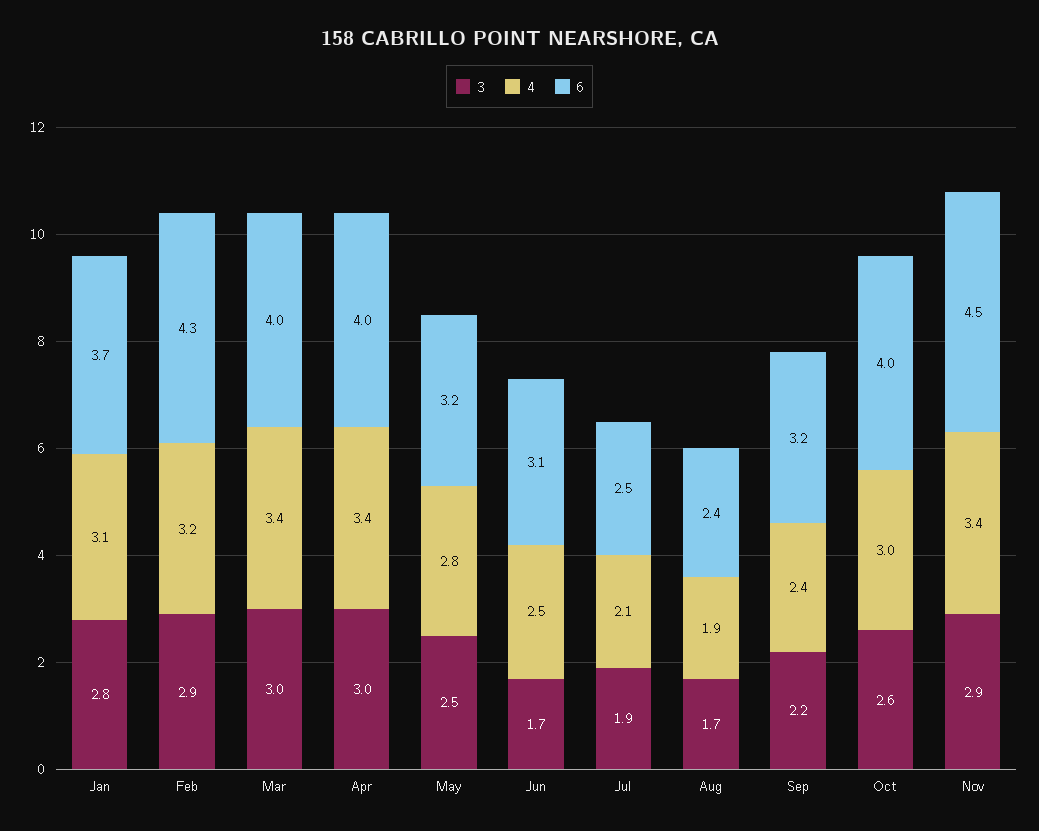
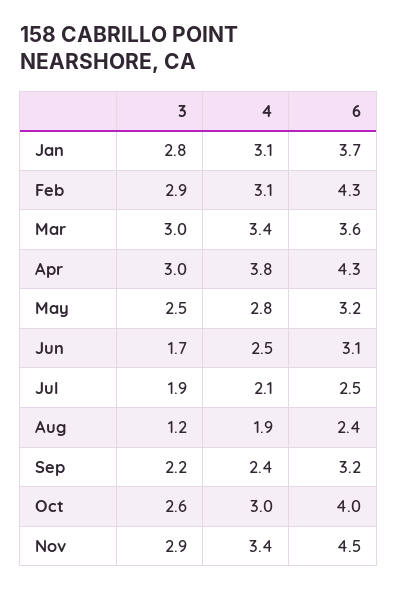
  {
    "3": {
      "Jan": 2.8,
      "Feb": 2.9,
      "Mar": 3,
      "Apr": 3,
      "May": 2.5,
      "Jun": 1.7,
      "Jul": 1.9,
-     "Aug": 1.7,
+     "Aug": 1.2,
      "Sep": 2.2,
      "Oct": 2.6,
      "Nov": 2.9
    },
    "4": {
      "Jan": 3.1,
-     "Feb": 3.2,
+     "Feb": 3.1,
      "Mar": 3.4,
-     "Apr": 3.4,
+     "Apr": 3.8,
      "May": 2.8,
      "Jun": 2.5,
      "Jul": 2.1,
      "Aug": 1.9,
      "Sep": 2.4,
      "Oct": 3,
      "Nov": 3.4
    },
    "6": {
      "Jan": 3.7,
      "Feb": 4.3,
-     "Mar": 4,
+     "Mar": 3.6,
-     "Apr": 4,
+     "Apr": 4.3,
      "May": 3.2,
      "Jun": 3.1,
      "Jul": 2.5,
      "Aug": 2.4,
      "Sep": 3.2,
      "Oct": 4,
      "Nov": 4.5
    }
  }

